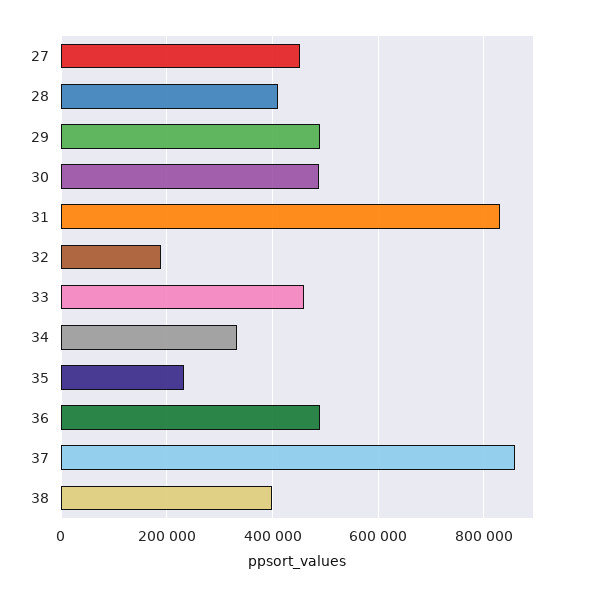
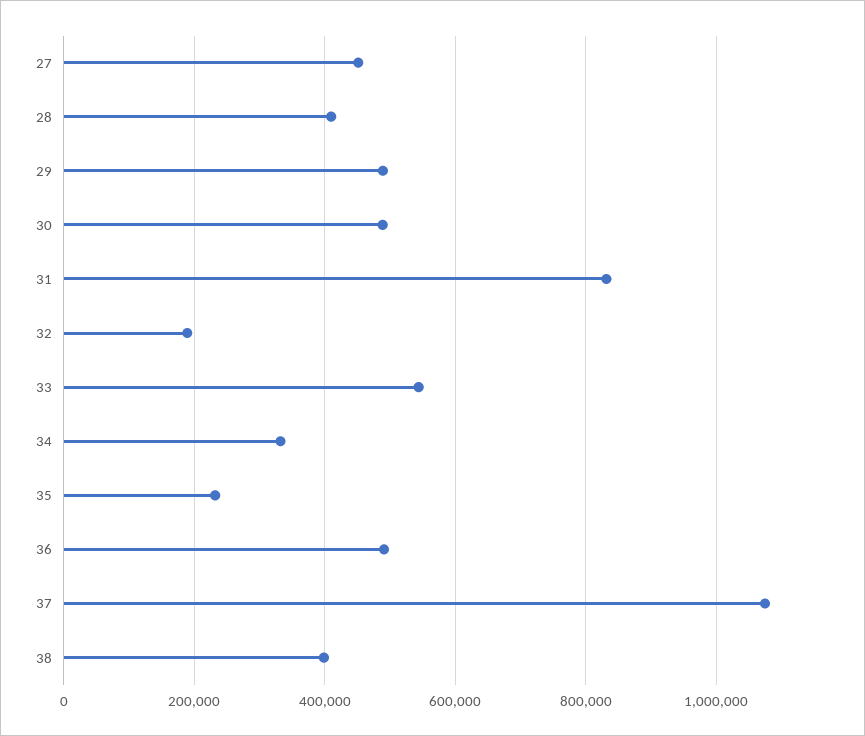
  {
    "27": 460000,
    "28": 400000,
    "29": 480000,
    "30": 480000,
    "31": 840000,
    "32": 180000,
-   "33": 460000,
+   "33": 540000,
    "34": 340000,
    "35": 240000,
    "36": 500000,
-   "37": 860000,
+   "37": 1080000,
    "38": 400000
  }

